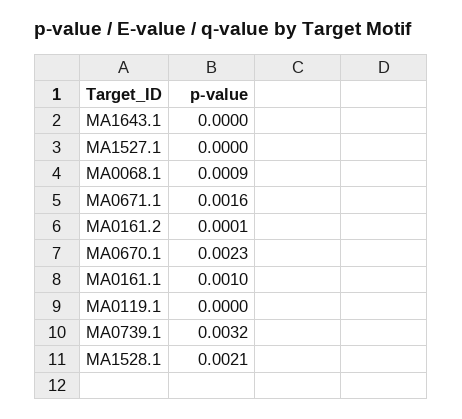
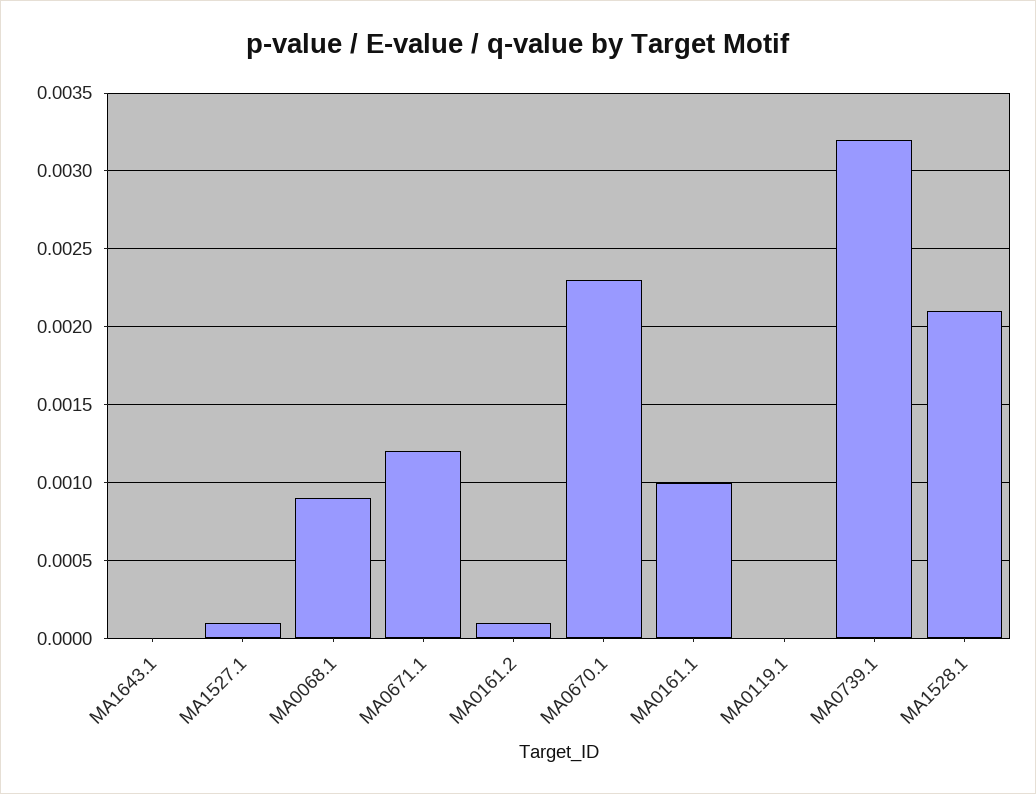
  {
    "MA1643.1": 0,
-   "MA1527.1": 0,
+   "MA1527.1": 0.0001,
    "MA0068.1": 0.0009,
-   "MA0671.1": 0.0016,
+   "MA0671.1": 0.0012,
    "MA0161.2": 0.0001,
    "MA0670.1": 0.0023,
    "MA0161.1": 0.001,
    "MA0119.1": 0,
    "MA0739.1": 0.0032,
    "MA1528.1": 0.0021
  }

